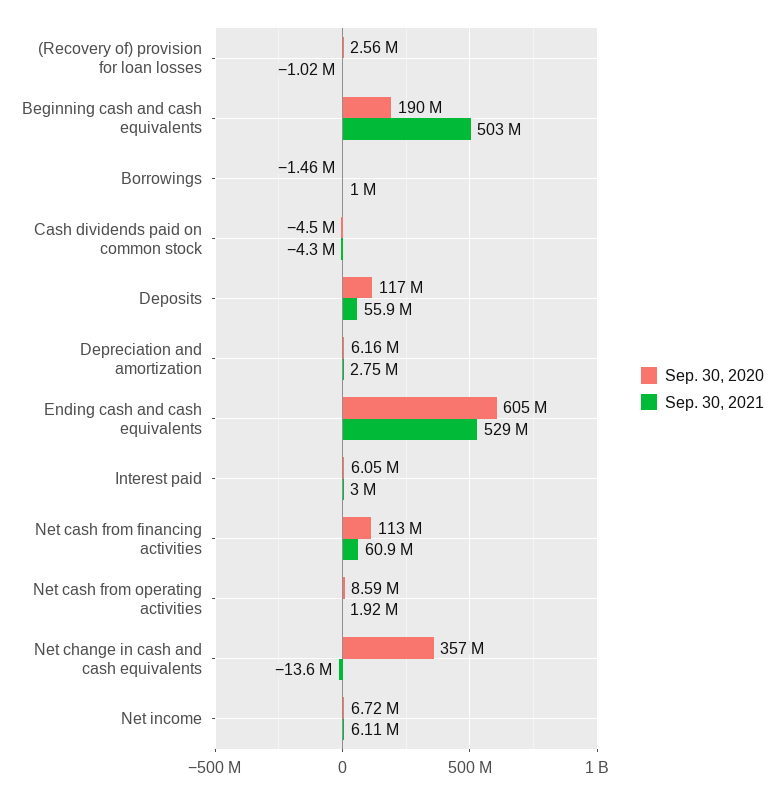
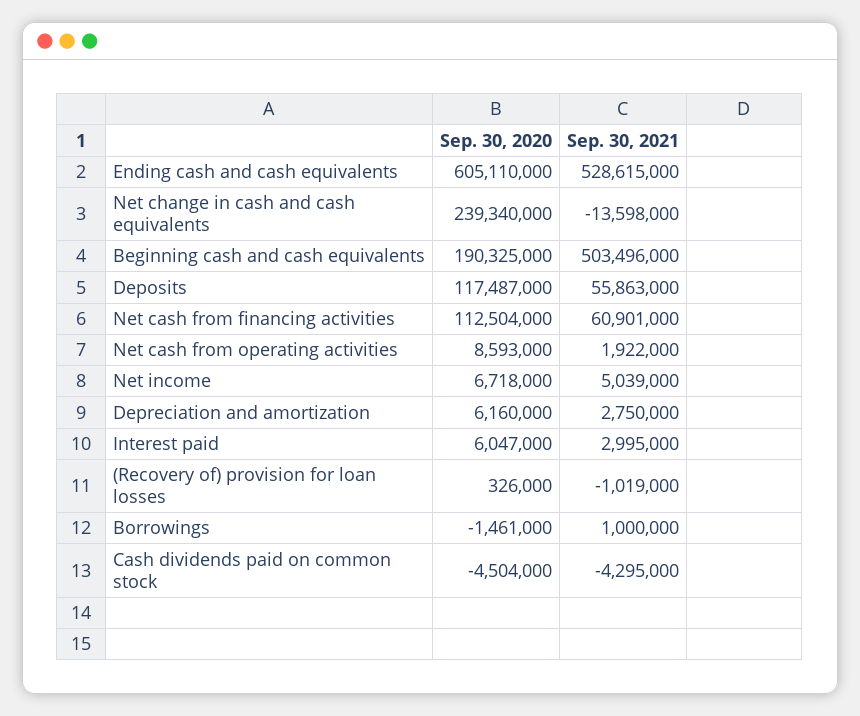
  {
    "Sep. 30, 2020": {
-     "(Recovery of) provision for loan losses": 2560000,
+     "(Recovery of) provision for loan losses": 326000,
      "Beginning cash and cash equivalents": 190325000,
      "Borrowings": -1461000,
      "Cash dividends paid on common stock": -4504000,
      "Deposits": 117487000,
      "Depreciation and amortization": 6160000,
      "Ending cash and cash equivalents": 605110000,
      "Interest paid": 6047000,
      "Net cash from financing activities": 112504000,
      "Net cash from operating activities": 8593000,
-     "Net change in cash and cash equivalents": 357000000,
+     "Net change in cash and cash equivalents": 239340000,
      "Net income": 6718000
    },
    "Sep. 30, 2021": {
      "(Recovery of) provision for loan losses": -1019000,
      "Beginning cash and cash equivalents": 503496000,
      "Borrowings": 1000000,
      "Cash dividends paid on common stock": -4295000,
      "Deposits": 55863000,
      "Depreciation and amortization": 2750000,
      "Ending cash and cash equivalents": 528615000,
      "Interest paid": 2995000,
      "Net cash from financing activities": 60901000,
      "Net cash from operating activities": 1922000,
      "Net change in cash and cash equivalents": -13598000,
-     "Net income": 6110000
+     "Net income": 5039000
    }
  }

